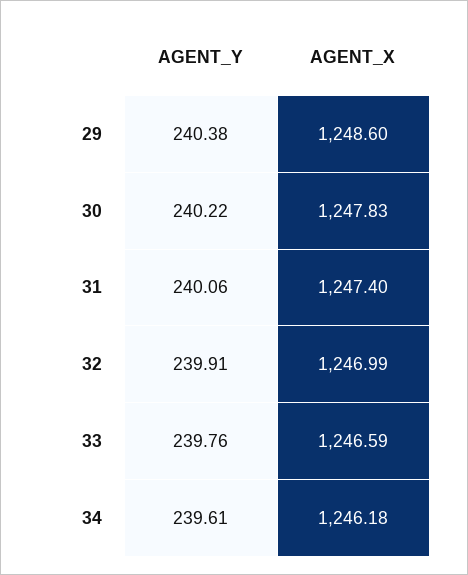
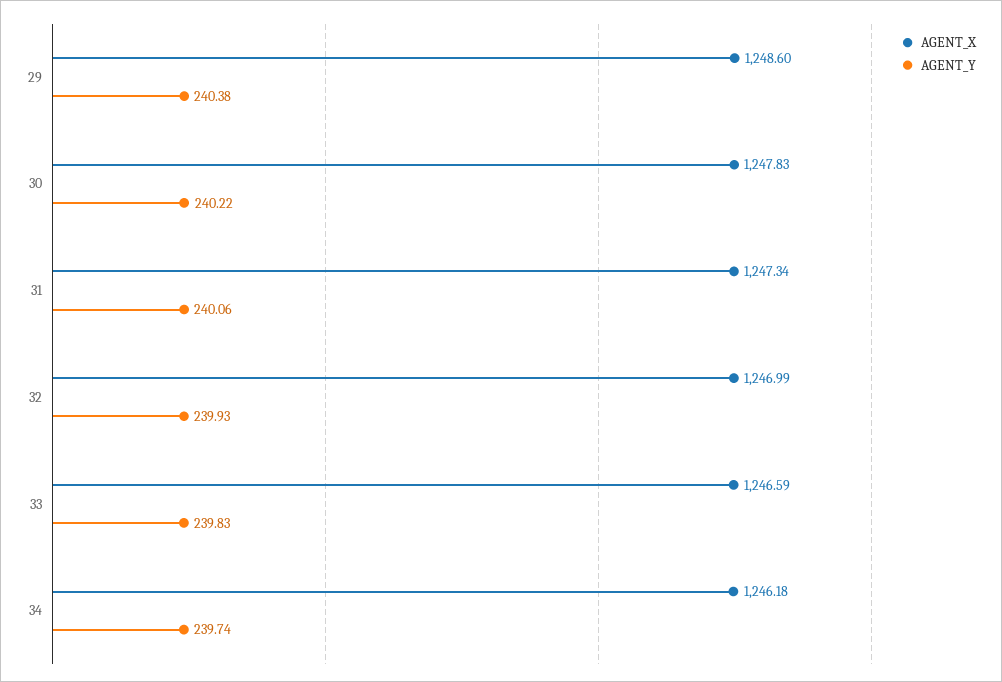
  {
    "AGENT_Y": {
      "29": 240.38,
      "30": 240.22,
      "31": 240.06,
-     "32": 239.91,
+     "32": 239.93,
-     "33": 239.76,
+     "33": 239.83,
-     "34": 239.61
+     "34": 239.74
    },
    "AGENT_X": {
      "29": 1248.6,
      "30": 1247.83,
-     "31": 1247.4,
+     "31": 1247.34,
      "32": 1246.99,
      "33": 1246.59,
      "34": 1246.18
    }
  }

